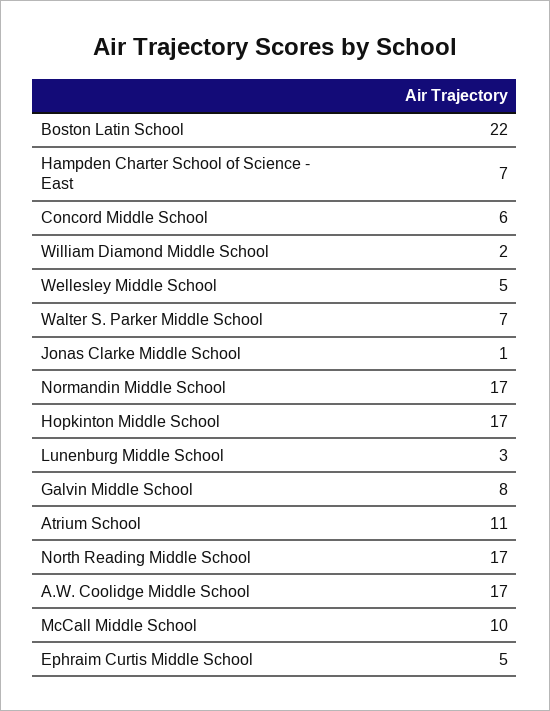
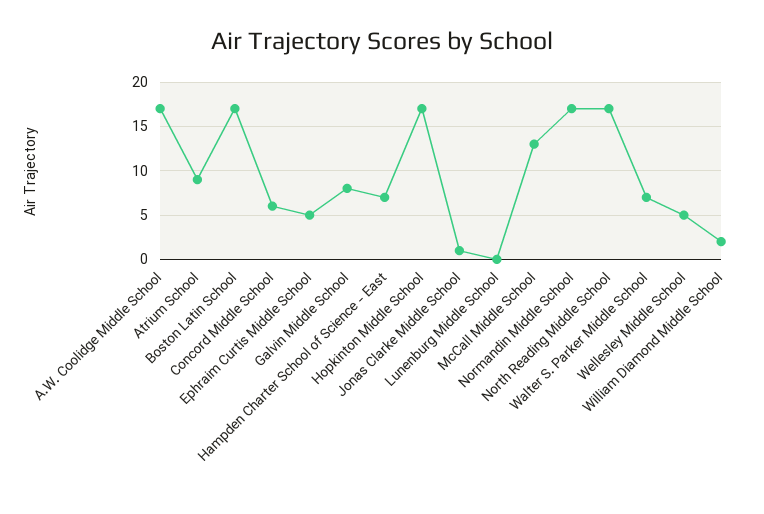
  {
-   "Boston Latin School": 22,
+   "Boston Latin School": 17,
    "Hampden Charter School of Science - East": 7,
    "Concord Middle School": 6,
    "William Diamond Middle School": 2,
    "Wellesley Middle School": 5,
    "Walter S. Parker Middle School": 7,
    "Jonas Clarke Middle School": 1,
    "Normandin Middle School": 17,
    "Hopkinton Middle School": 17,
-   "Lunenburg Middle School": 3,
+   "Lunenburg Middle School": 0,
    "Galvin Middle School": 8,
-   "Atrium School": 11,
+   "Atrium School": 9,
    "North Reading Middle School": 17,
    "A.W. Coolidge Middle School": 17,
-   "McCall Middle School": 10,
+   "McCall Middle School": 13,
    "Ephraim Curtis Middle School": 5
  }

